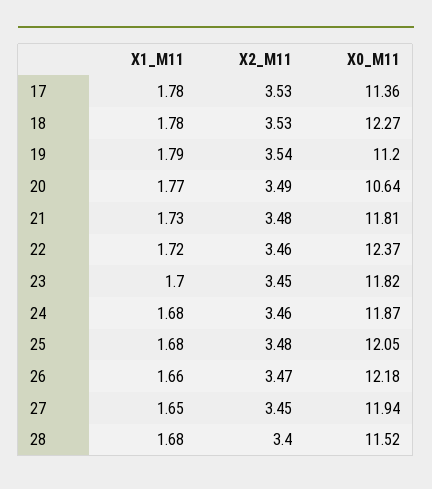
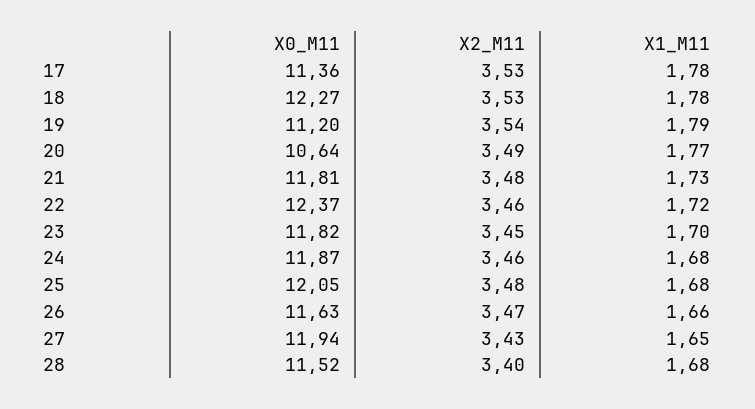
  {
    "X1_M11": {
      "17": 1.78,
      "18": 1.78,
      "19": 1.79,
      "20": 1.77,
      "21": 1.73,
      "22": 1.72,
      "23": 1.7,
      "24": 1.68,
      "25": 1.68,
      "26": 1.66,
      "27": 1.65,
      "28": 1.68
    },
    "X2_M11": {
      "17": 3.53,
      "18": 3.53,
      "19": 3.54,
      "20": 3.49,
      "21": 3.48,
      "22": 3.46,
      "23": 3.45,
      "24": 3.46,
      "25": 3.48,
      "26": 3.47,
-     "27": 3.45,
+     "27": 3.43,
      "28": 3.4
    },
    "X0_M11": {
      "17": 11.36,
      "18": 12.27,
      "19": 11.2,
      "20": 10.64,
      "21": 11.81,
      "22": 12.37,
      "23": 11.82,
      "24": 11.87,
      "25": 12.05,
-     "26": 12.18,
+     "26": 11.63,
      "27": 11.94,
      "28": 11.52
    }
  }

